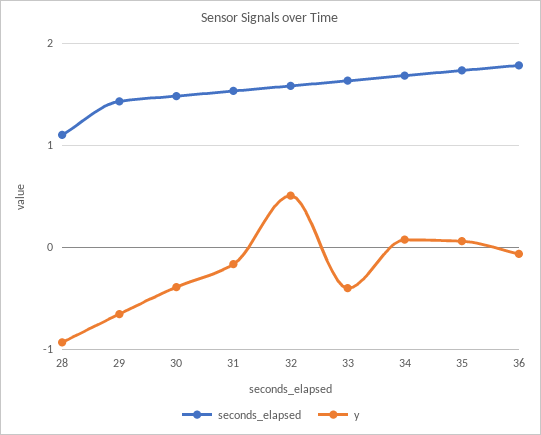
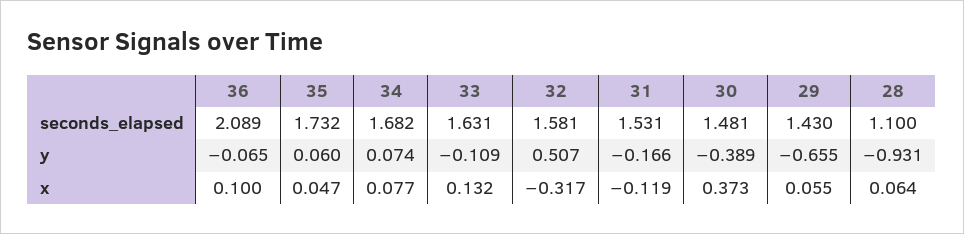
  {
    "seconds_elapsed": {
      "28": 1.1,
      "29": 1.43,
      "30": 1.481,
      "31": 1.531,
      "32": 1.581,
      "33": 1.631,
      "34": 1.682,
      "35": 1.732,
-     "36": 1.8
+     "36": 2.089
    },
    "y": {
      "28": -0.931,
      "29": -0.655,
      "30": -0.389,
      "31": -0.166,
      "32": 0.507,
-     "33": -0.4,
+     "33": -0.109,
      "34": 0.074,
      "35": 0.06,
      "36": -0.065
-   }
+   },
+   "x": {
+     "36": 0.1,
+     "35": 0.047,
+     "34": 0.077,
+     "33": 0.132,
+     "32": -0.317,
+     "31": -0.119,
+     "30": 0.373,
+     "29": 0.055,
+     "28": 0.064
+   }
  }

